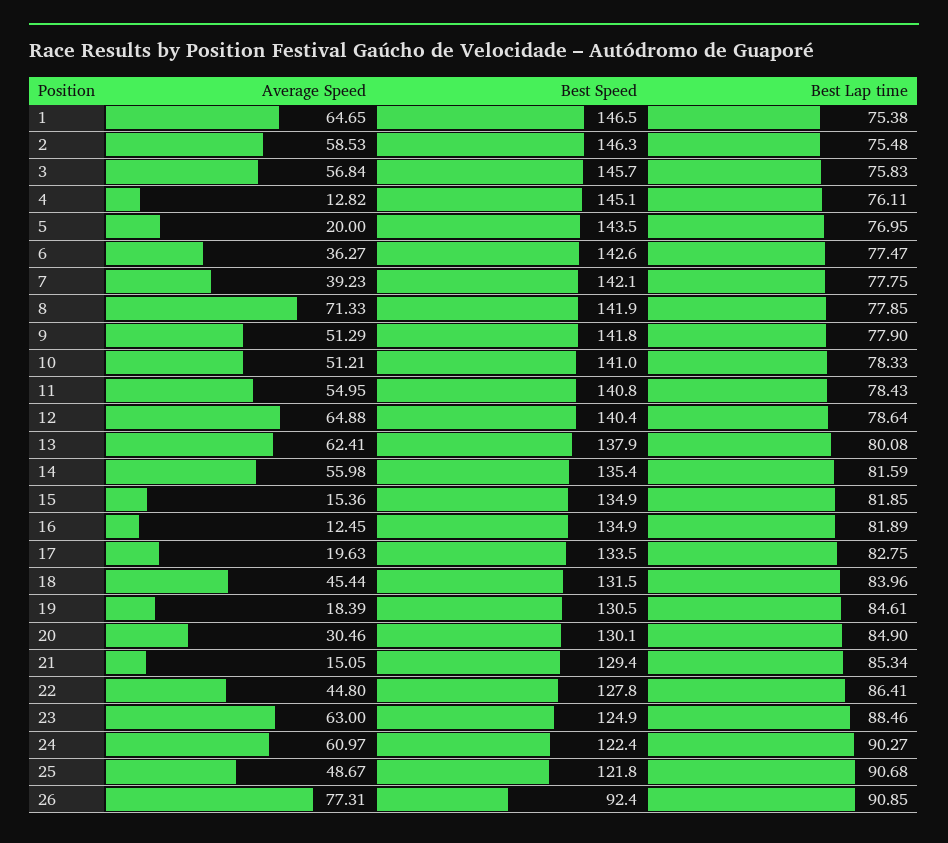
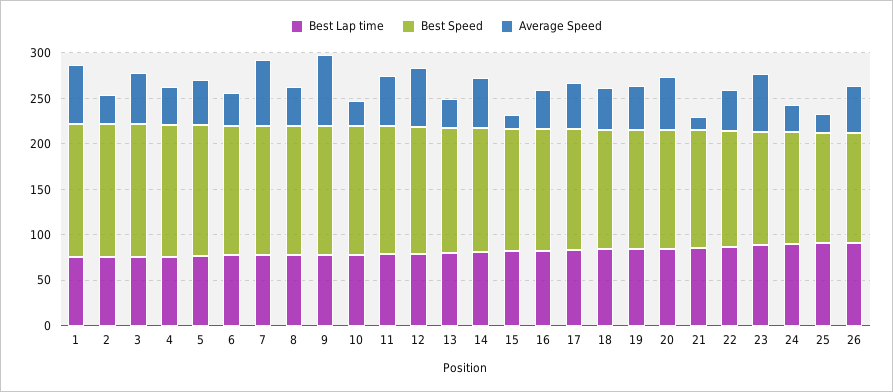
  {
    "Average Speed": {
      "1": 64.65,
-     "2": 58.53,
+     "2": 30,
      "3": 56.84,
-     "4": 12.82,
+     "4": 40,
-     "5": 20,
+     "5": 50,
      "6": 36.27,
-     "7": 39.23,
+     "7": 70,
-     "8": 71.33,
+     "8": 40,
-     "9": 51.29,
+     "9": 80,
-     "10": 51.21,
+     "10": 30,
      "11": 54.95,
      "12": 64.88,
-     "13": 62.41,
+     "13": 30,
      "14": 55.98,
      "15": 15.36,
-     "16": 12.45,
+     "16": 40,
-     "17": 19.63,
+     "17": 50,
      "18": 45.44,
-     "19": 18.39,
+     "19": 50,
-     "20": 30.46,
+     "20": 60,
      "21": 15.05,
      "22": 44.8,
      "23": 63,
-     "24": 60.97,
+     "24": 30,
-     "25": 48.67,
+     "25": 20,
-     "26": 77.31
+     "26": 50
    },
    "Best Speed": {
      "1": 146.5,
      "2": 146.3,
      "3": 145.7,
      "4": 145.1,
      "5": 143.5,
      "6": 142.6,
      "7": 142.1,
      "8": 141.9,
      "9": 141.8,
      "10": 141,
      "11": 140.8,
      "12": 140.4,
      "13": 137.9,
      "14": 135.4,
      "15": 134.9,
      "16": 134.9,
      "17": 133.5,
      "18": 131.5,
      "19": 130.5,
      "20": 130.1,
      "21": 129.4,
      "22": 127.8,
      "23": 124.9,
      "24": 122.4,
      "25": 121.8,
-     "26": 92.4
+     "26": 120
    },
    "Best Lap time": {
      "1": 75.38,
      "2": 75.48,
      "3": 75.83,
      "4": 76.11,
      "5": 76.95,
      "6": 77.47,
      "7": 77.75,
      "8": 77.85,
      "9": 77.9,
      "10": 78.33,
      "11": 78.43,
      "12": 78.64,
      "13": 80.08,
      "14": 81.59,
      "15": 81.85,
      "16": 81.89,
      "17": 82.75,
      "18": 83.96,
      "19": 84.61,
      "20": 84.9,
      "21": 85.34,
      "22": 86.41,
      "23": 88.46,
      "24": 90.27,
      "25": 90.68,
      "26": 90.85
    }
  }

